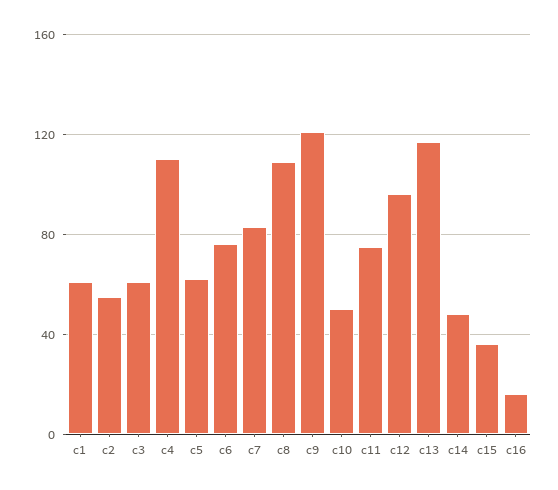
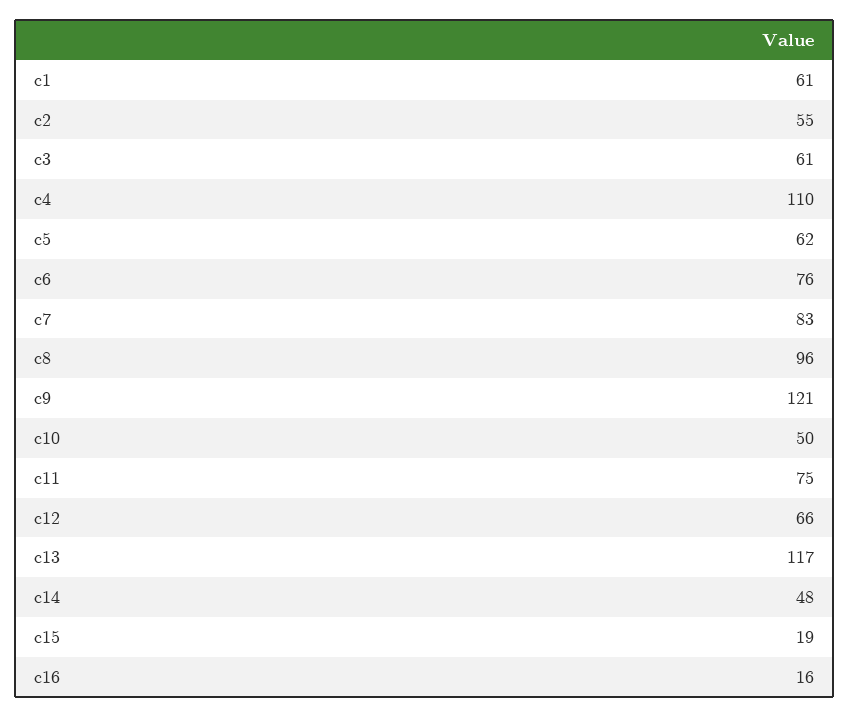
  {
    "c1": 61,
    "c2": 55,
    "c3": 61,
    "c4": 110,
    "c5": 62,
    "c6": 76,
    "c7": 83,
-   "c8": 110,
+   "c8": 96,
    "c9": 121,
    "c10": 50,
    "c11": 75,
-   "c12": 95,
+   "c12": 66,
    "c13": 117,
    "c14": 48,
-   "c15": 35,
+   "c15": 19,
    "c16": 16
  }

